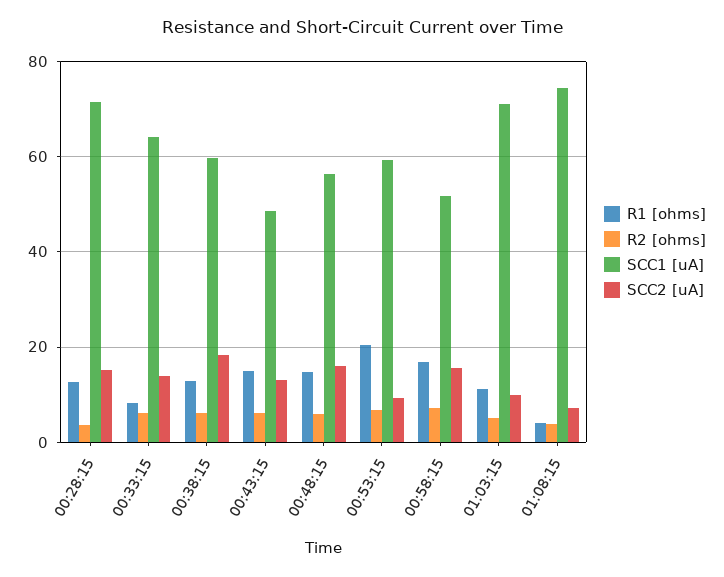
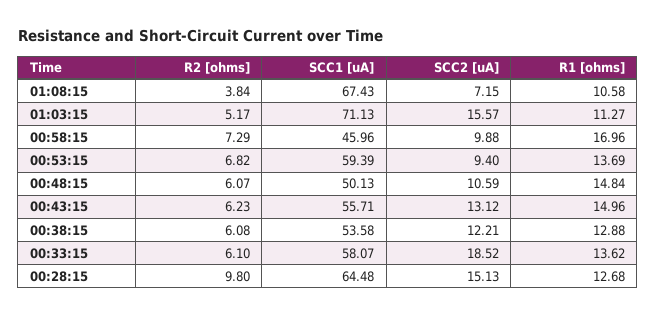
  {
    "R1 [ohms]": {
      "00:28:15": 12.68,
-     "00:33:15": 8,
+     "00:33:15": 13.62,
      "00:38:15": 12.88,
      "00:43:15": 14.96,
      "00:48:15": 14.84,
-     "00:53:15": 20,
+     "00:53:15": 13.69,
      "00:58:15": 16.96,
      "01:03:15": 11.27,
-     "01:08:15": 4
+     "01:08:15": 10.58
    },
    "R2 [ohms]": {
-     "00:28:15": 4,
+     "00:28:15": 9.8,
      "00:33:15": 6.1,
      "00:38:15": 6.08,
      "00:43:15": 6.23,
      "00:48:15": 6.07,
      "00:53:15": 6.82,
      "00:58:15": 7.29,
      "01:03:15": 5.17,
      "01:08:15": 3.84
    },
    "SCC1 [uA]": {
-     "00:28:15": 72,
+     "00:28:15": 64.48,
-     "00:33:15": 64,
+     "00:33:15": 58.07,
-     "00:38:15": 60,
+     "00:38:15": 53.58,
-     "00:43:15": 48,
+     "00:43:15": 55.71,
-     "00:48:15": 56,
+     "00:48:15": 50.13,
      "00:53:15": 59.39,
-     "00:58:15": 52,
+     "00:58:15": 45.96,
      "01:03:15": 71.13,
-     "01:08:15": 74
+     "01:08:15": 67.43
    },
    "SCC2 [uA]": {
      "00:28:15": 15.13,
-     "00:33:15": 14,
+     "00:33:15": 18.52,
-     "00:38:15": 18,
+     "00:38:15": 12.21,
      "00:43:15": 13.12,
-     "00:48:15": 16,
+     "00:48:15": 10.59,
      "00:53:15": 9.4,
-     "00:58:15": 16,
+     "00:58:15": 9.88,
-     "01:03:15": 10,
+     "01:03:15": 15.57,
      "01:08:15": 7.15
    }
  }

